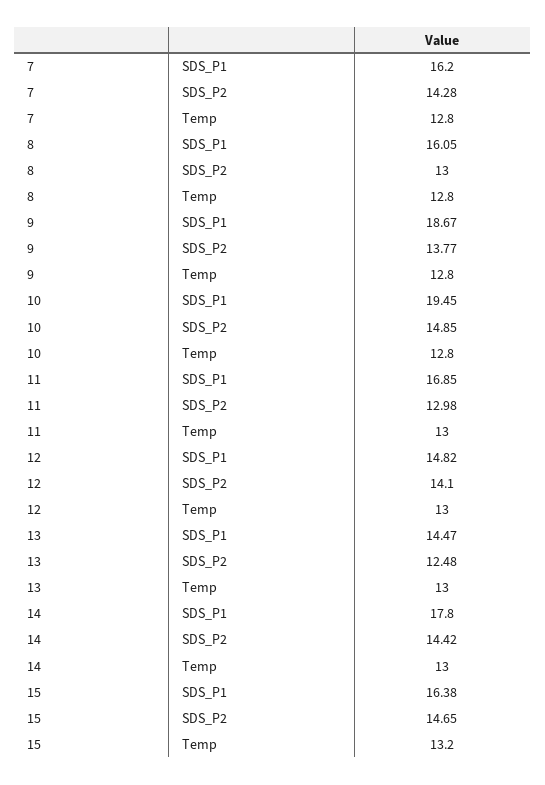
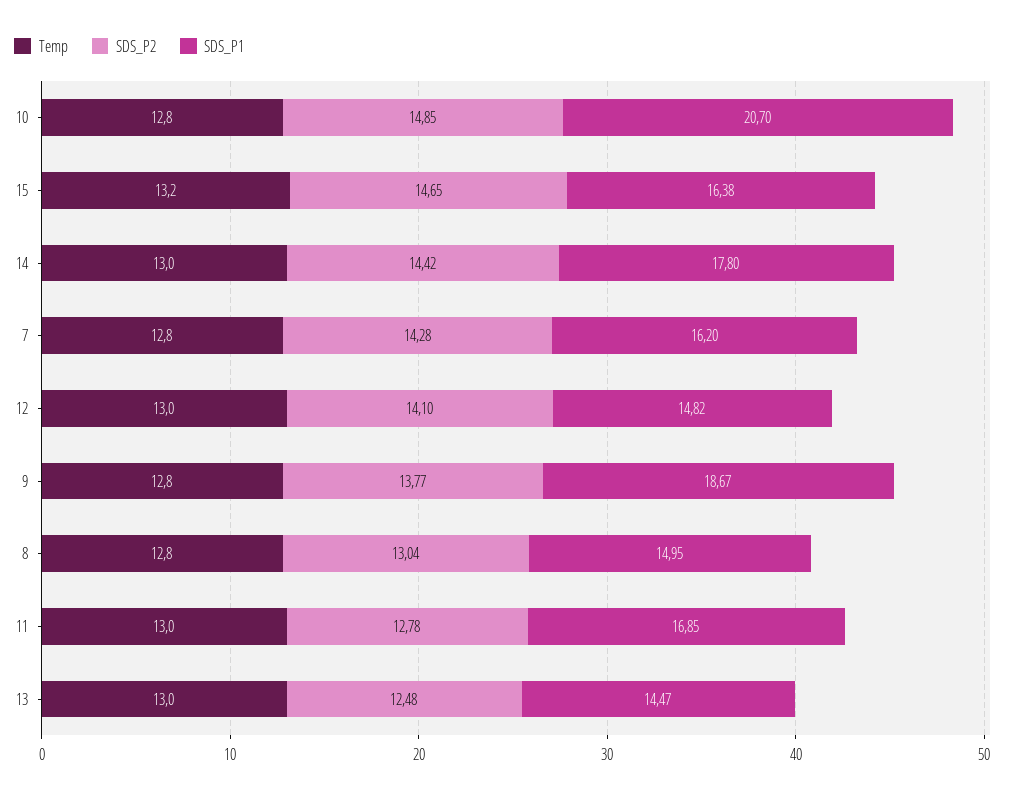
  {
    "SDS_P1": {
      "7": 16.2,
-     "8": 16.05,
+     "8": 14.95,
      "9": 18.67,
-     "10": 19.45,
+     "10": 20.7,
      "11": 16.85,
      "12": 14.82,
      "13": 14.47,
      "14": 17.8,
      "15": 16.38
    },
    "SDS_P2": {
      "7": 14.28,
-     "8": 13,
+     "8": 13.04,
      "9": 13.77,
      "10": 14.85,
-     "11": 12.98,
+     "11": 12.78,
      "12": 14.1,
      "13": 12.48,
      "14": 14.42,
      "15": 14.65
    },
    "Temp": {
      "7": 12.8,
      "8": 12.8,
      "9": 12.8,
      "10": 12.8,
      "11": 13,
      "12": 13,
      "13": 13,
      "14": 13,
      "15": 13.2
    }
  }

